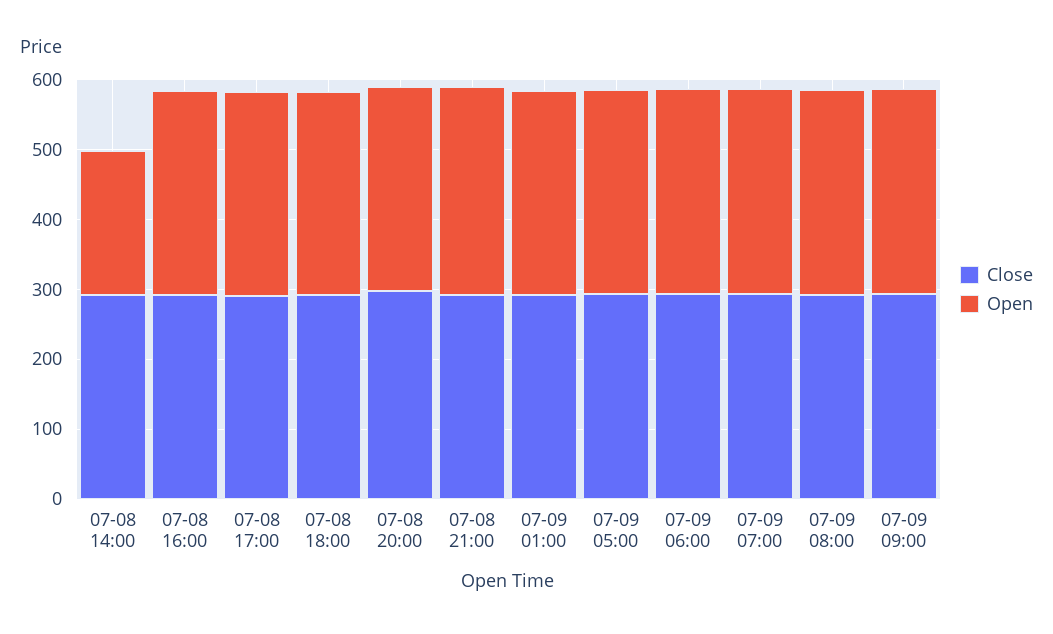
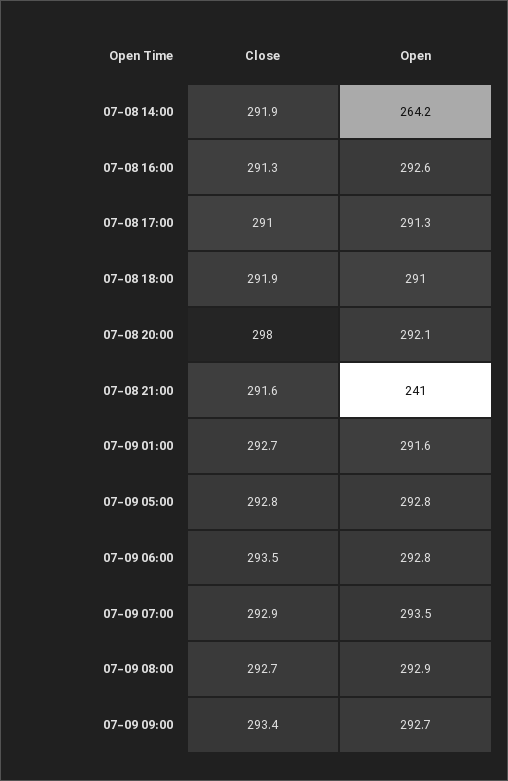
  {
    "Close": {
      "07-08 14:00": 291.9,
      "07-08 16:00": 291.3,
      "07-08 17:00": 291,
      "07-08 18:00": 291.9,
      "07-08 20:00": 298,
      "07-08 21:00": 291.6,
      "07-09 01:00": 292.7,
      "07-09 05:00": 292.8,
      "07-09 06:00": 293.5,
      "07-09 07:00": 292.9,
      "07-09 08:00": 292.7,
      "07-09 09:00": 293.4
    },
    "Open": {
-     "07-08 14:00": 200,
+     "07-08 14:00": 264.2,
      "07-08 16:00": 292.6,
      "07-08 17:00": 291.3,
      "07-08 18:00": 291,
      "07-08 20:00": 292.1,
-     "07-08 21:00": 300,
+     "07-08 21:00": 241,
      "07-09 01:00": 291.6,
      "07-09 05:00": 292.8,
      "07-09 06:00": 292.8,
      "07-09 07:00": 293.5,
      "07-09 08:00": 292.9,
      "07-09 09:00": 292.7
    }
  }

